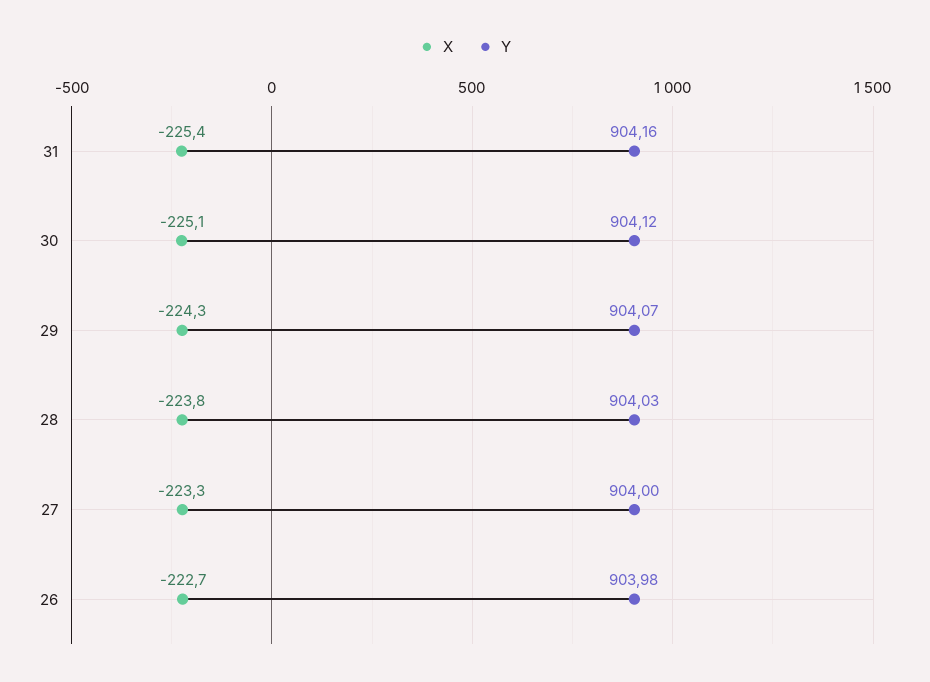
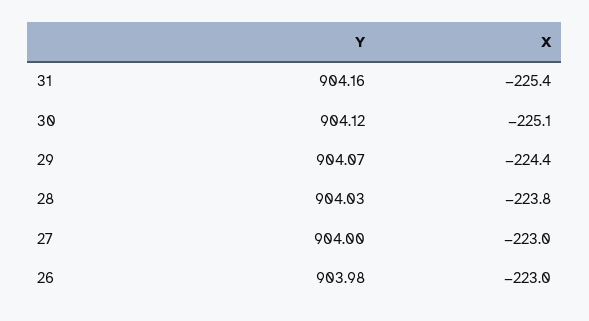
  {
    "X": {
      "31": -225.4,
      "30": -225.1,
-     "29": -224.3,
+     "29": -224.4,
      "28": -223.8,
-     "27": -223.3,
+     "27": -223,
-     "26": -222.7
+     "26": -223
    },
    "Y": {
      "31": 904.16,
      "30": 904.12,
      "29": 904.07,
      "28": 904.03,
      "27": 904,
      "26": 903.98
    }
  }

